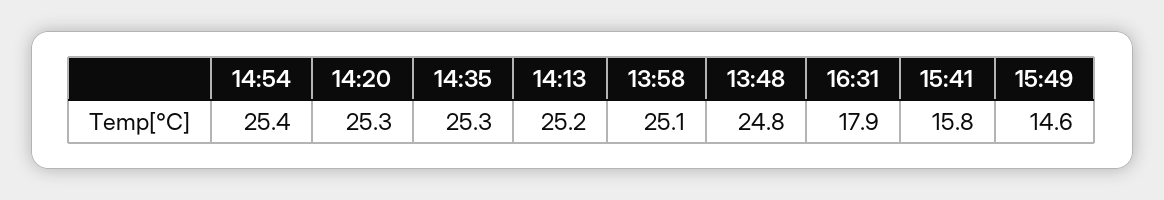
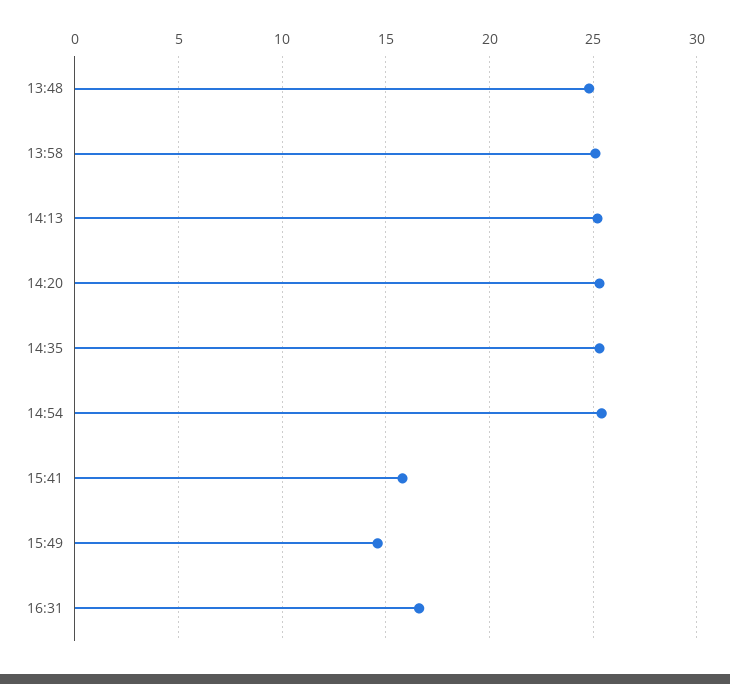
  {
    "14:54": 25.4,
    "14:20": 25.3,
    "14:35": 25.3,
    "14:13": 25.2,
    "13:58": 25.1,
    "13:48": 24.8,
-   "16:31": 17.9,
+   "16:31": 16.5,
    "15:41": 15.8,
    "15:49": 14.6
  }

